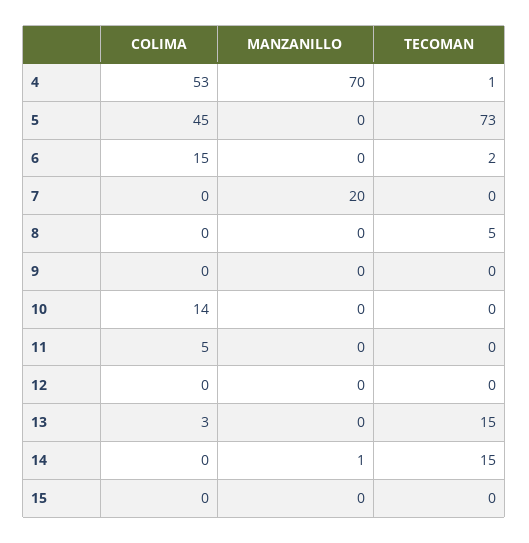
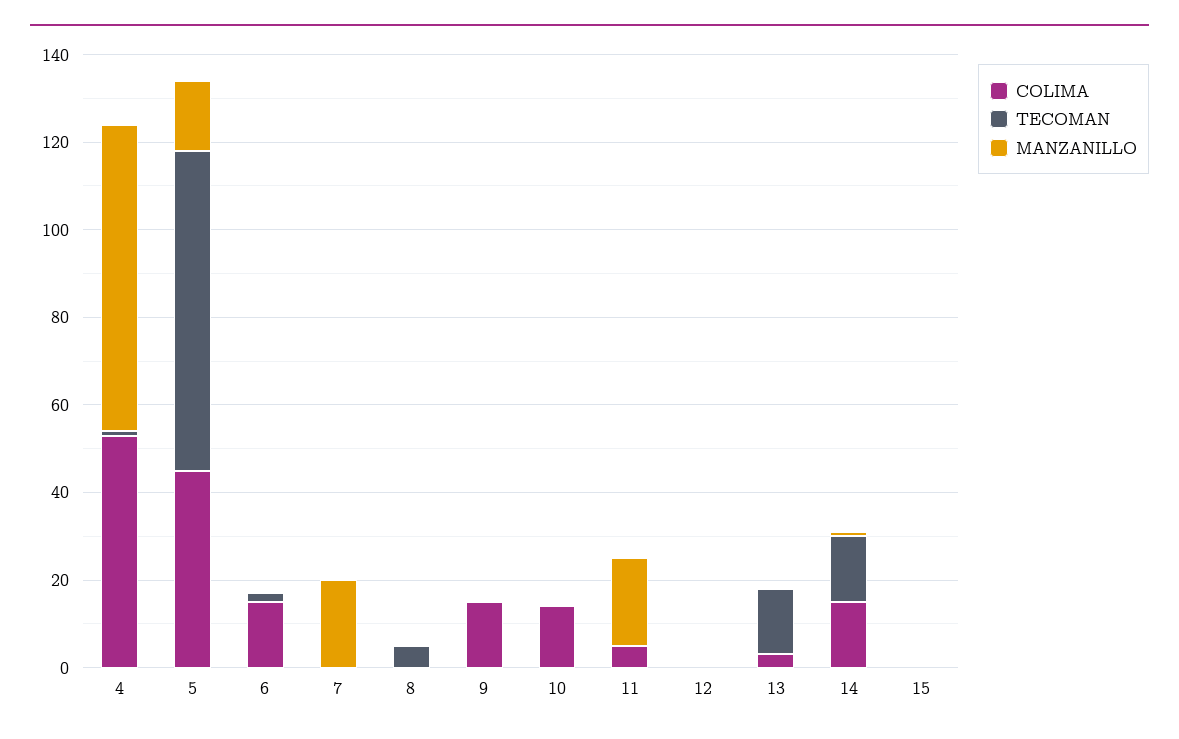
  {
    "COLIMA": {
      "4": 53,
      "5": 45,
      "6": 15,
      "7": 0,
      "8": 0,
-     "9": 0,
+     "9": 15,
      "10": 14,
      "11": 5,
      "12": 0,
      "13": 3,
-     "14": 0,
+     "14": 15,
      "15": 0
    },
    "MANZANILLO": {
      "4": 70,
-     "5": 0,
+     "5": 15,
      "6": 0,
      "7": 20,
      "8": 0,
      "9": 0,
      "10": 0,
-     "11": 0,
+     "11": 20,
      "12": 0,
      "13": 0,
      "14": 1,
      "15": 0
    },
    "TECOMAN": {
      "4": 1,
      "5": 73,
      "6": 2,
      "7": 0,
      "8": 5,
      "9": 0,
      "10": 0,
      "11": 0,
      "12": 0,
      "13": 15,
      "14": 15,
      "15": 0
    }
  }

